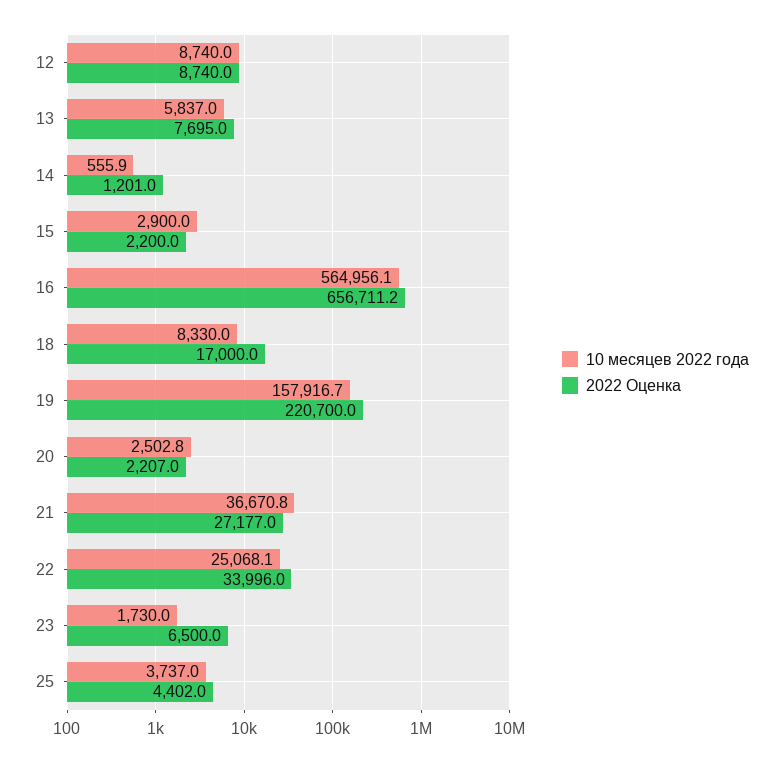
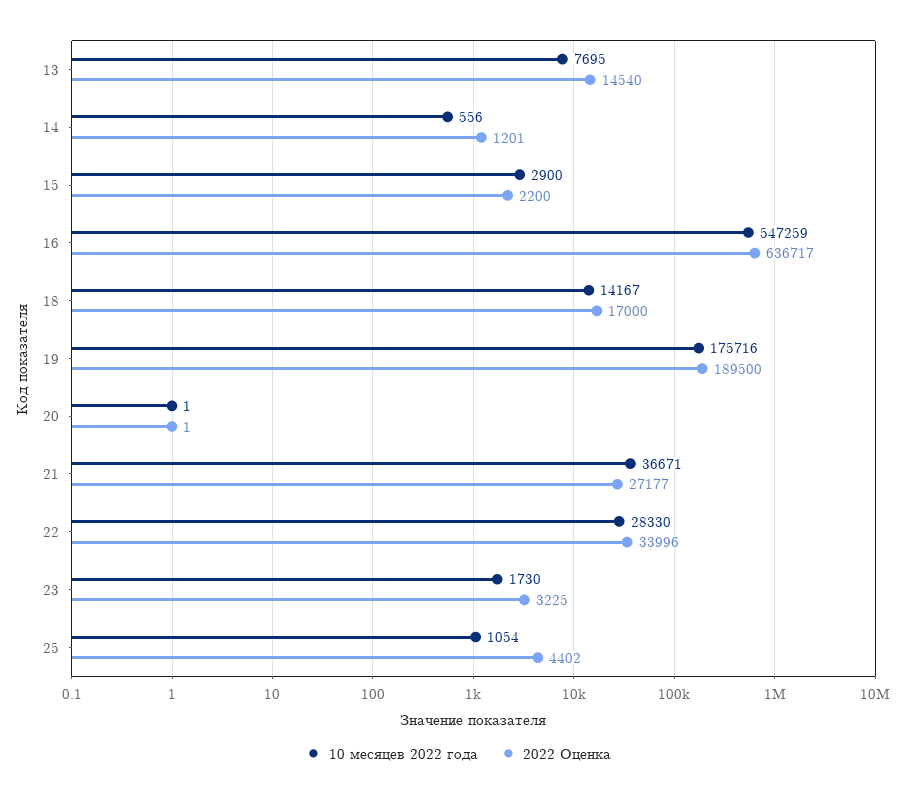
  {
    "10 месяцев 2022 года": {
-     "12": 8740,
-     "13": 5837,
+     "13": 7695,
      "14": 555.9,
      "15": 2900,
-     "16": 564956.1,
+     "16": 547259,
-     "18": 8330,
+     "18": 14167,
-     "19": 157916.7,
+     "19": 175716,
-     "20": 2502.8,
+     "20": 1,
      "21": 36670.8,
-     "22": 25068.1,
+     "22": 28330,
      "23": 1730,
-     "25": 3737
+     "25": 1054
    },
    "2022 Оценка": {
-     "12": 8740,
-     "13": 7695,
+     "13": 14540,
      "14": 1201,
      "15": 2200,
-     "16": 656711.2,
+     "16": 636717,
      "18": 17000,
-     "19": 220700,
+     "19": 189500,
-     "20": 2207,
+     "20": 1,
      "21": 27177,
      "22": 33996,
-     "23": 6500,
+     "23": 3225,
      "25": 4402
    }
  }

